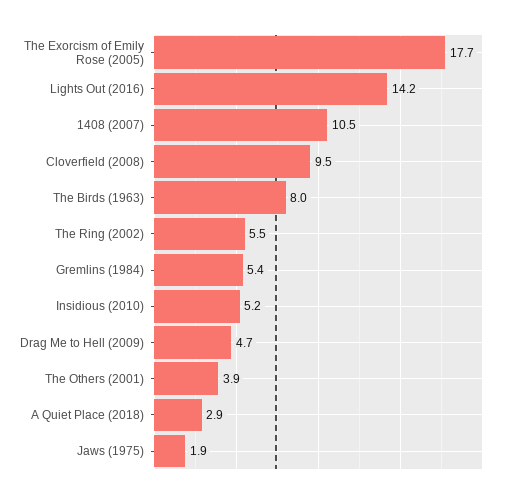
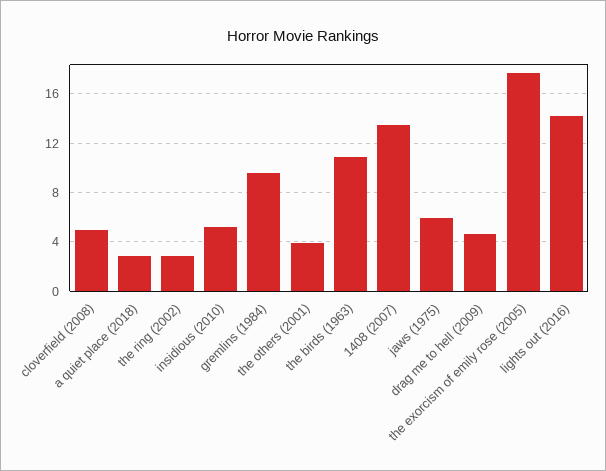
  {
    "The Exorcism of Emily Rose (2005)": 17.7,
    "Lights Out (2016)": 14.2,
-   "1408 (2007)": 10.5,
+   "1408 (2007)": 13.5,
-   "Cloverfield (2008)": 9.5,
+   "Cloverfield (2008)": 5,
-   "The Birds (1963)": 8,
+   "The Birds (1963)": 11,
-   "The Ring (2002)": 5.5,
+   "The Ring (2002)": 3,
-   "Gremlins (1984)": 5.4,
+   "Gremlins (1984)": 9.5,
    "Insidious (2010)": 5.2,
    "Drag Me to Hell (2009)": 4.7,
    "The Others (2001)": 3.9,
    "A Quiet Place (2018)": 2.9,
-   "Jaws (1975)": 1.9
+   "Jaws (1975)": 6
  }

